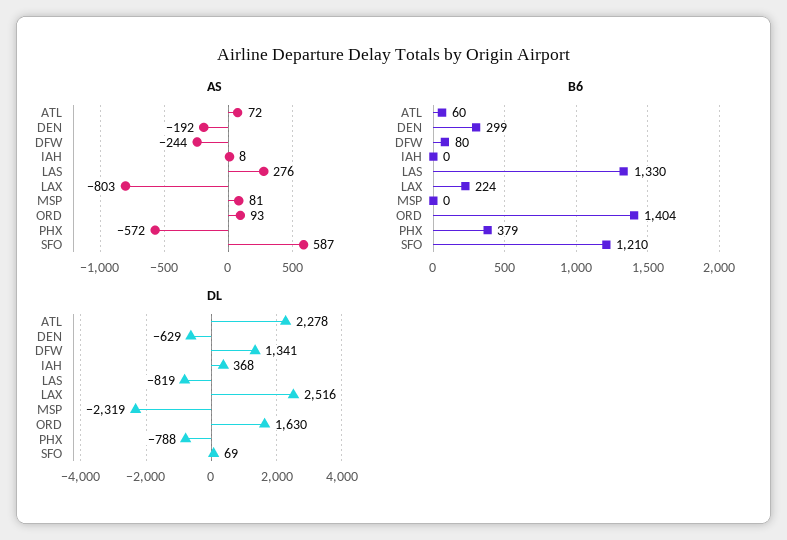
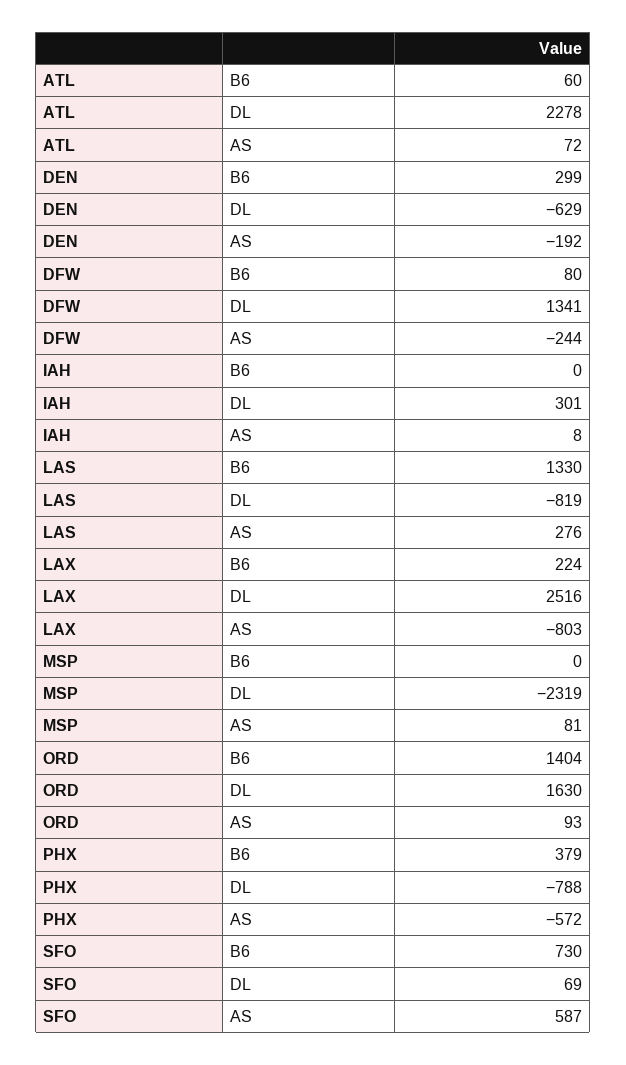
  {
    "AS": {
      "ATL": 72,
      "DEN": -192,
      "DFW": -244,
      "IAH": 8,
      "LAS": 276,
      "LAX": -803,
      "MSP": 81,
      "ORD": 93,
      "PHX": -572,
      "SFO": 587
    },
    "B6": {
      "ATL": 60,
      "DEN": 299,
      "DFW": 80,
      "IAH": 0,
      "LAS": 1330,
      "LAX": 224,
      "MSP": 0,
      "ORD": 1404,
      "PHX": 379,
-     "SFO": 1210
+     "SFO": 730
    },
    "DL": {
      "ATL": 2278,
      "DEN": -629,
      "DFW": 1341,
-     "IAH": 368,
+     "IAH": 301,
      "LAS": -819,
      "LAX": 2516,
      "MSP": -2319,
      "ORD": 1630,
      "PHX": -788,
      "SFO": 69
    }
  }

